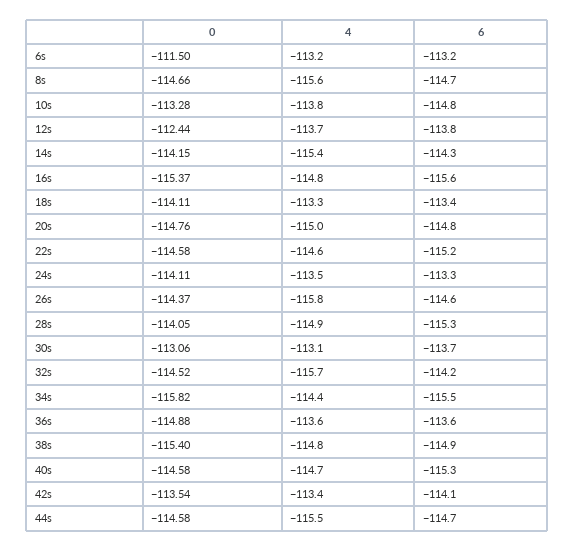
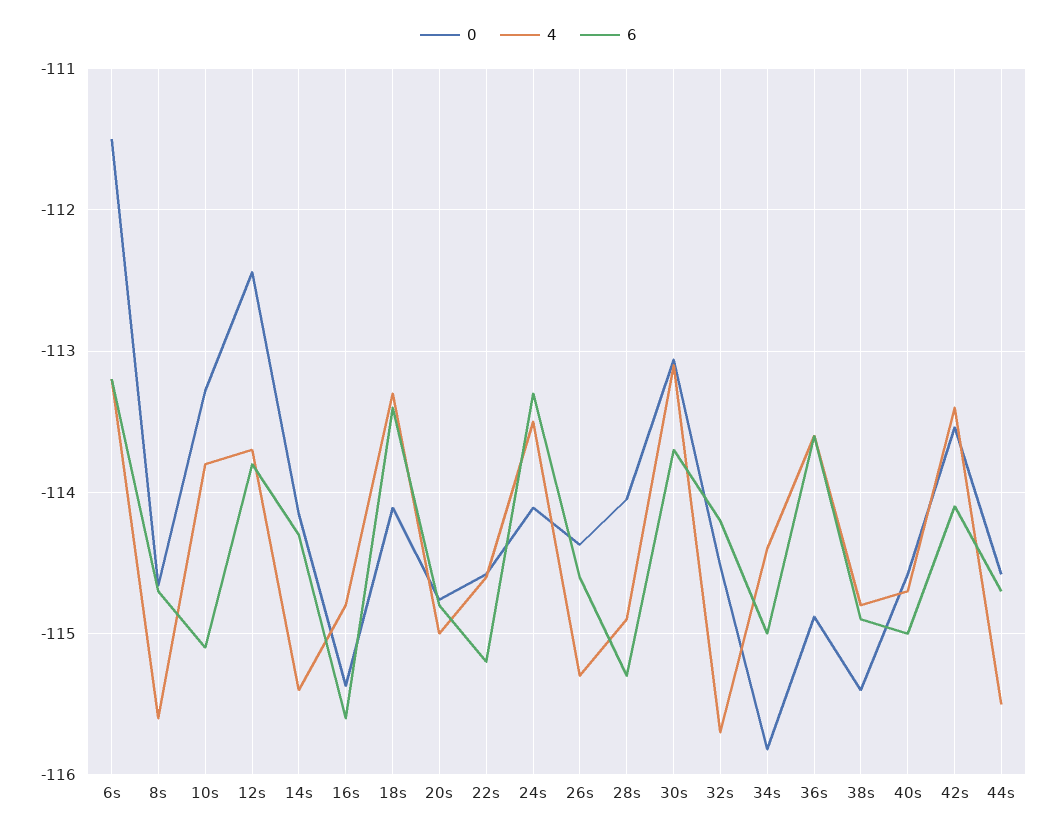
  {
    "0": {
      "6s": -111.5,
      "8s": -114.66,
      "10s": -113.28,
      "12s": -112.44,
      "14s": -114.15,
      "16s": -115.37,
      "18s": -114.11,
      "20s": -114.76,
      "22s": -114.58,
      "24s": -114.11,
      "26s": -114.37,
      "28s": -114.05,
      "30s": -113.06,
      "32s": -114.52,
      "34s": -115.82,
      "36s": -114.88,
      "38s": -115.4,
      "40s": -114.58,
      "42s": -113.54,
      "44s": -114.58
    },
    "4": {
      "6s": -113.2,
      "8s": -115.6,
      "10s": -113.8,
      "12s": -113.7,
      "14s": -115.4,
      "16s": -114.8,
      "18s": -113.3,
      "20s": -115,
      "22s": -114.6,
      "24s": -113.5,
-     "26s": -115.8,
+     "26s": -115.3,
      "28s": -114.9,
      "30s": -113.1,
      "32s": -115.7,
      "34s": -114.4,
      "36s": -113.6,
      "38s": -114.8,
      "40s": -114.7,
      "42s": -113.4,
      "44s": -115.5
    },
    "6": {
      "6s": -113.2,
      "8s": -114.7,
-     "10s": -114.8,
+     "10s": -115.1,
      "12s": -113.8,
      "14s": -114.3,
      "16s": -115.6,
      "18s": -113.4,
      "20s": -114.8,
      "22s": -115.2,
      "24s": -113.3,
      "26s": -114.6,
      "28s": -115.3,
      "30s": -113.7,
      "32s": -114.2,
-     "34s": -115.5,
+     "34s": -115,
      "36s": -113.6,
      "38s": -114.9,
-     "40s": -115.3,
+     "40s": -115,
      "42s": -114.1,
      "44s": -114.7
    }
  }

